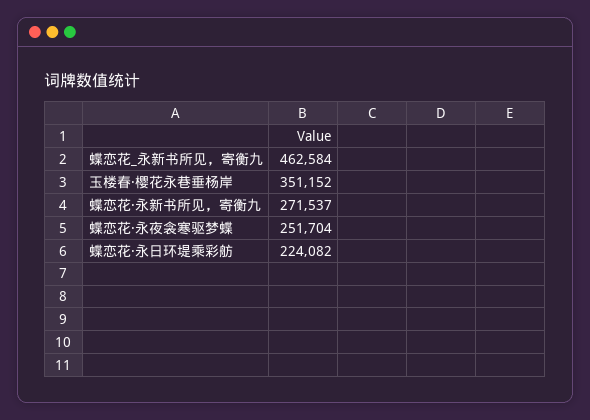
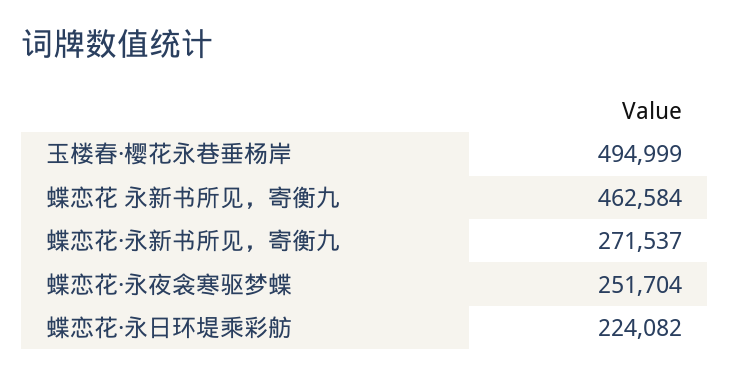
  {
    "蝶恋花_永新书所见，寄衡九": 462584,
-   "玉楼春·樱花永巷垂杨岸": 351152,
+   "玉楼春·樱花永巷垂杨岸": 494999,
    "蝶恋花·永新书所见，寄衡九": 271537,
    "蝶恋花·永夜衾寒驱梦蝶": 251704,
    "蝶恋花·永日环堤乘彩舫": 224082
  }

